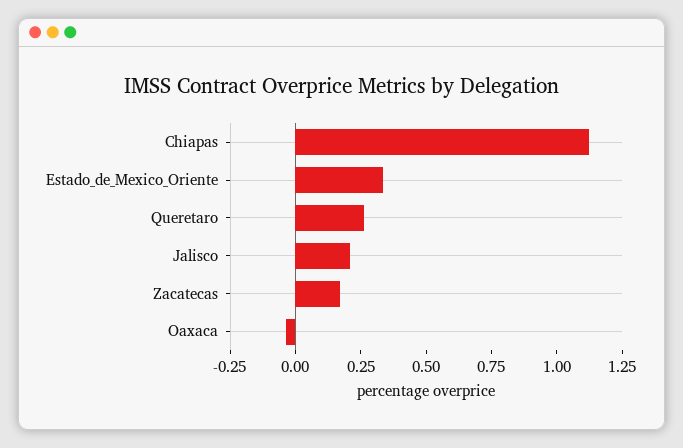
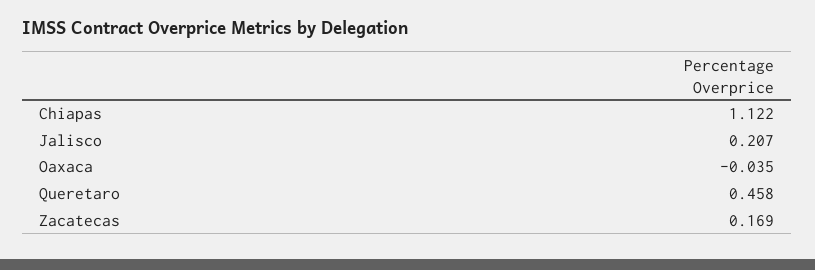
  {
    "Chiapas": 1.122,
-   "Estado_de_Mexico_Oriente": 0.35,
-   "Queretaro": 0.25,
+   "Queretaro": 0.458,
    "Jalisco": 0.207,
    "Zacatecas": 0.169,
    "Oaxaca": -0.035
  }

